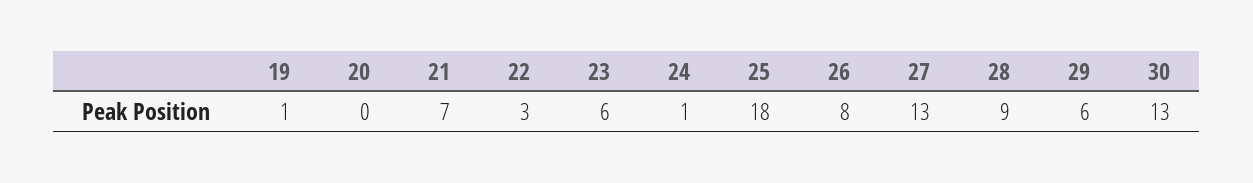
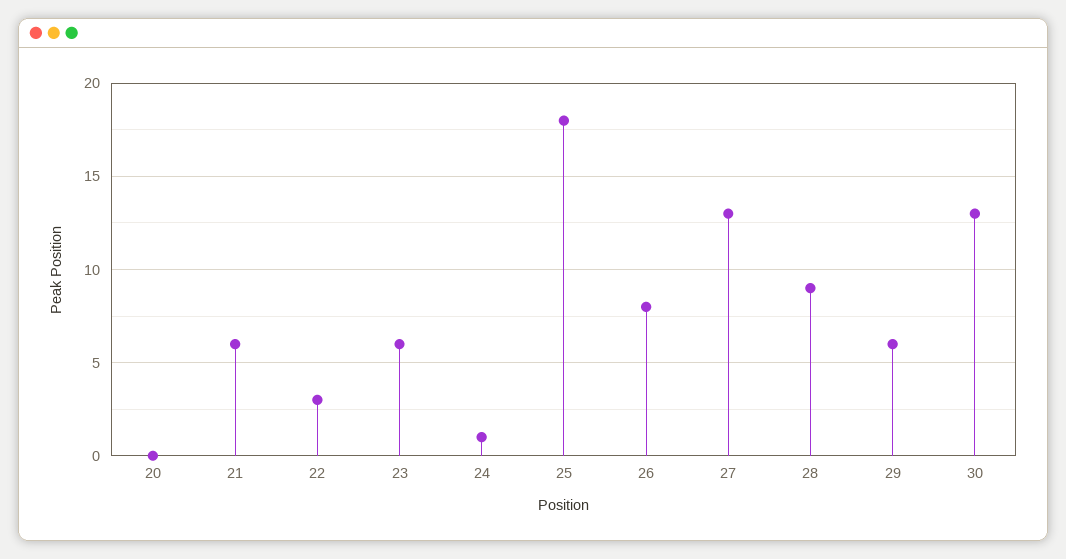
  {
-   "19": 1,
    "20": 0,
-   "21": 7,
+   "21": 6,
    "22": 3,
    "23": 6,
    "24": 1,
    "25": 18,
    "26": 8,
    "27": 13,
    "28": 9,
    "29": 6,
    "30": 13
  }

